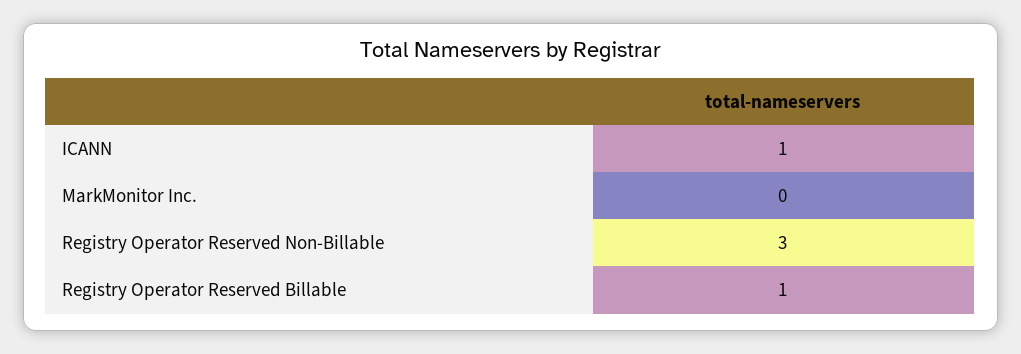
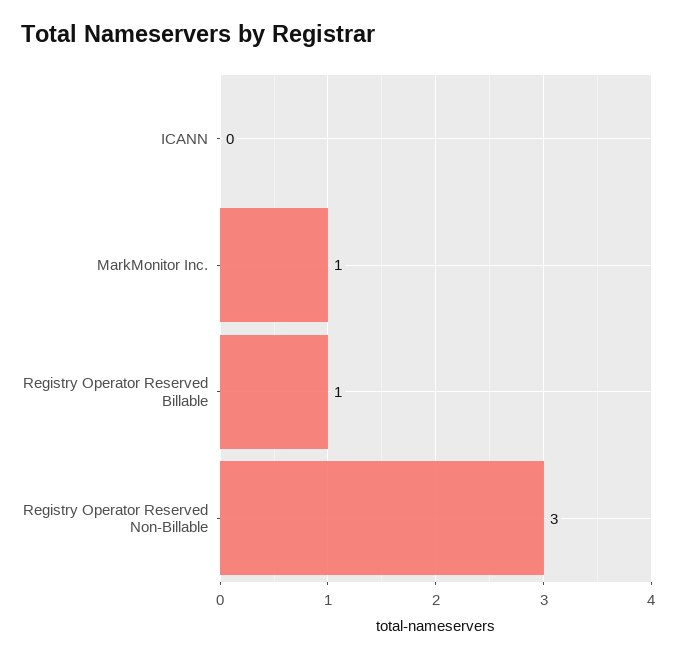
  {
-   "ICANN": 1,
+   "ICANN": 0,
-   "MarkMonitor Inc.": 0,
+   "MarkMonitor Inc.": 1,
    "Registry Operator Reserved Non-Billable": 3,
    "Registry Operator Reserved Billable": 1
  }

